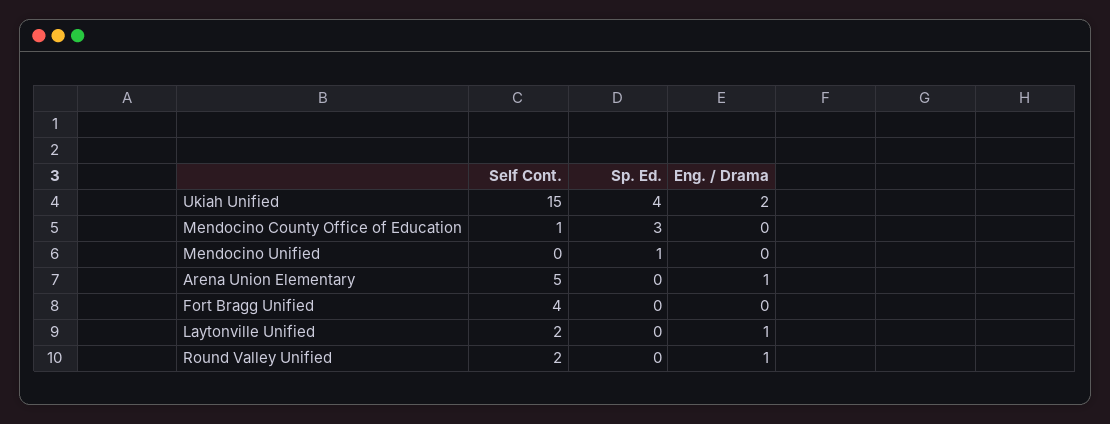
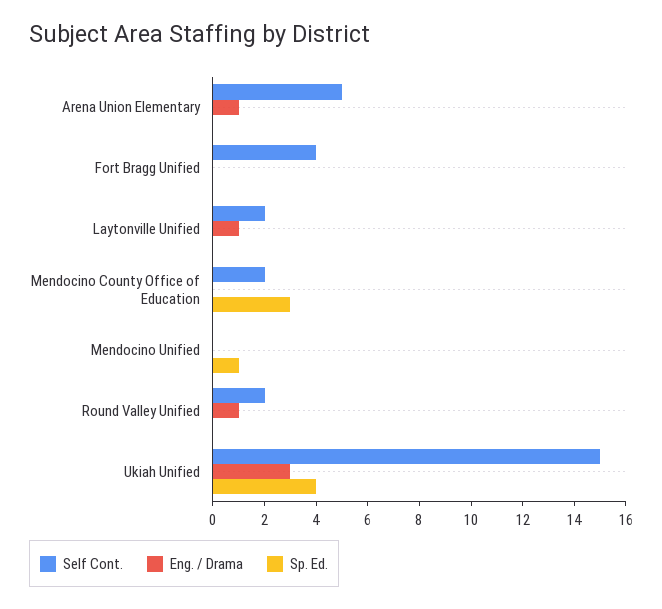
  {
    "Self Cont.": {
      "Ukiah Unified": 15,
-     "Mendocino County Office of Education": 1,
+     "Mendocino County Office of Education": 2,
      "Mendocino Unified": 0,
      "Arena Union Elementary": 5,
      "Fort Bragg Unified": 4,
      "Laytonville Unified": 2,
      "Round Valley Unified": 2
    },
    "Sp. Ed.": {
      "Ukiah Unified": 4,
      "Mendocino County Office of Education": 3,
      "Mendocino Unified": 1,
      "Arena Union Elementary": 0,
      "Fort Bragg Unified": 0,
      "Laytonville Unified": 0,
      "Round Valley Unified": 0
    },
    "Eng. / Drama": {
-     "Ukiah Unified": 2,
+     "Ukiah Unified": 3,
      "Mendocino County Office of Education": 0,
      "Mendocino Unified": 0,
      "Arena Union Elementary": 1,
      "Fort Bragg Unified": 0,
      "Laytonville Unified": 1,
      "Round Valley Unified": 1
    }
  }

